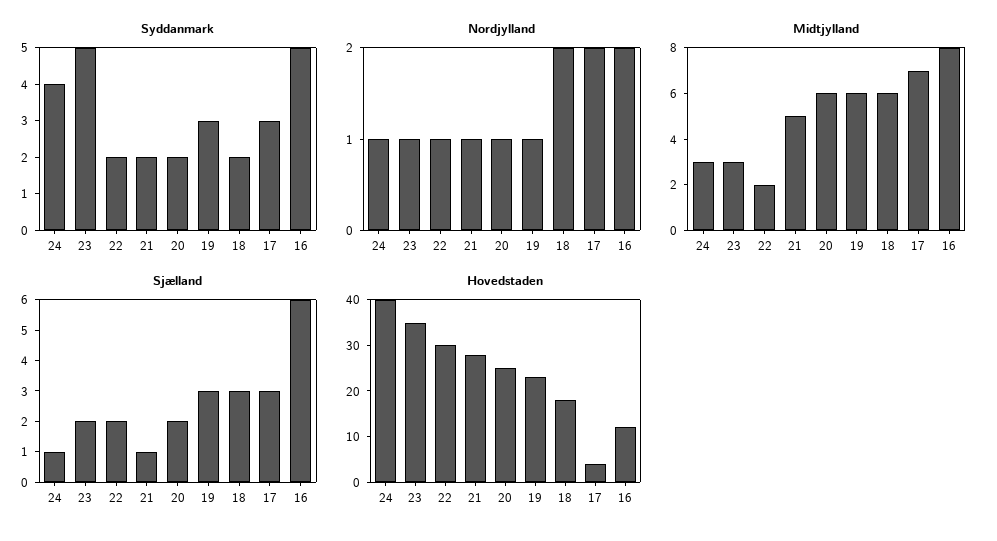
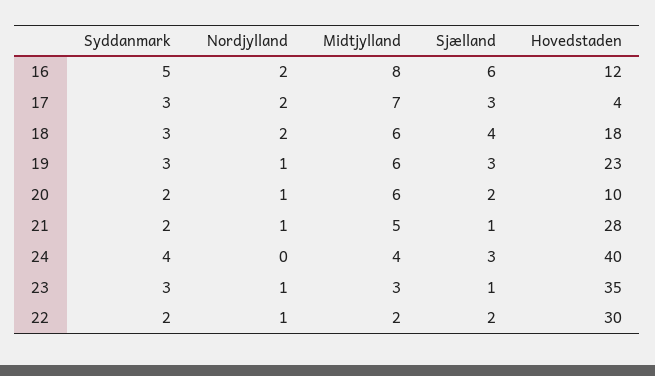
  {
    "Syddanmark": {
      "24": 4,
-     "23": 5,
+     "23": 3,
      "22": 2,
      "21": 2,
      "20": 2,
      "19": 3,
-     "18": 2,
+     "18": 3,
      "17": 3,
      "16": 5
    },
    "Nordjylland": {
-     "24": 1,
+     "24": 0,
      "23": 1,
      "22": 1,
      "21": 1,
      "20": 1,
      "19": 1,
      "18": 2,
      "17": 2,
      "16": 2
    },
    "Midtjylland": {
-     "24": 3,
+     "24": 4,
      "23": 3,
      "22": 2,
      "21": 5,
      "20": 6,
      "19": 6,
      "18": 6,
      "17": 7,
      "16": 8
    },
    "Sjælland": {
-     "24": 1,
+     "24": 3,
-     "23": 2,
+     "23": 1,
      "22": 2,
      "21": 1,
      "20": 2,
      "19": 3,
-     "18": 3,
+     "18": 4,
      "17": 3,
      "16": 6
    },
    "Hovedstaden": {
      "24": 40,
      "23": 35,
      "22": 30,
      "21": 28,
-     "20": 25,
+     "20": 10,
      "19": 23,
      "18": 18,
      "17": 4,
      "16": 12
    }
  }

